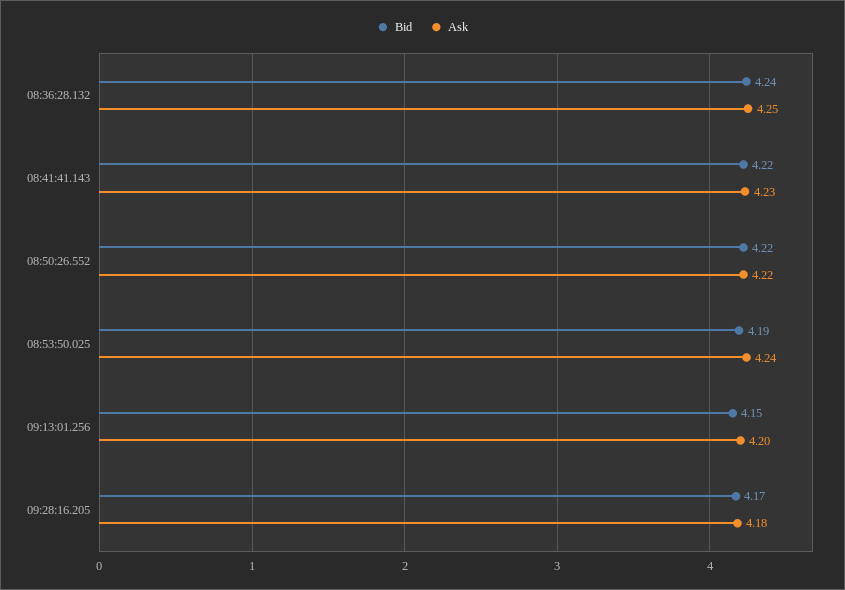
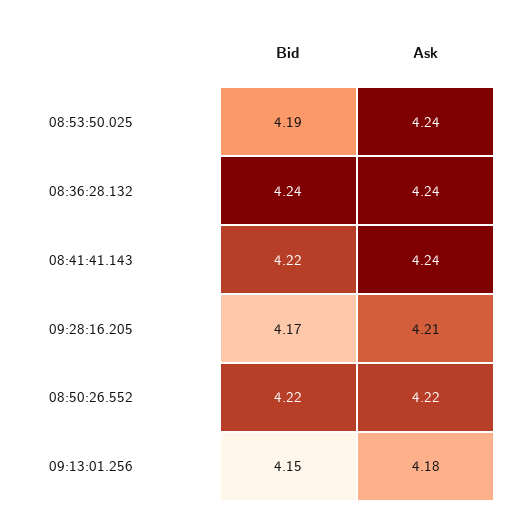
  {
    "Bid": {
      "08:36:28.132": 4.24,
      "08:41:41.143": 4.22,
      "08:50:26.552": 4.22,
      "08:53:50.025": 4.19,
      "09:13:01.256": 4.15,
      "09:28:16.205": 4.17
    },
    "Ask": {
-     "08:36:28.132": 4.25,
+     "08:36:28.132": 4.24,
-     "08:41:41.143": 4.23,
+     "08:41:41.143": 4.24,
      "08:50:26.552": 4.22,
      "08:53:50.025": 4.24,
-     "09:13:01.256": 4.2,
+     "09:13:01.256": 4.18,
-     "09:28:16.205": 4.18
+     "09:28:16.205": 4.21
    }
  }

